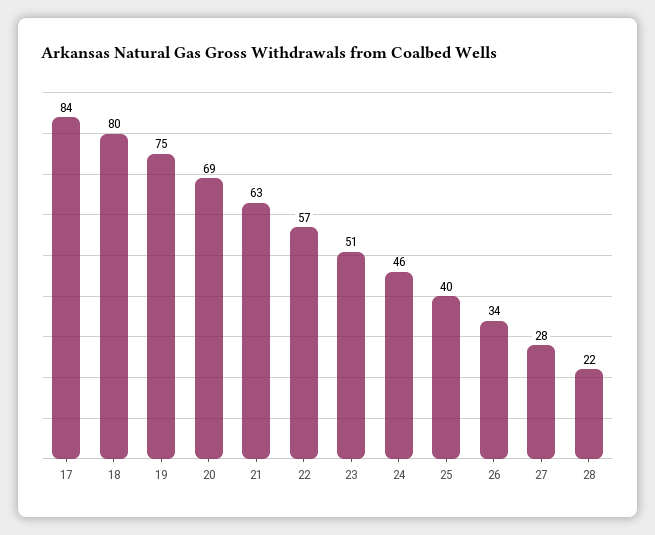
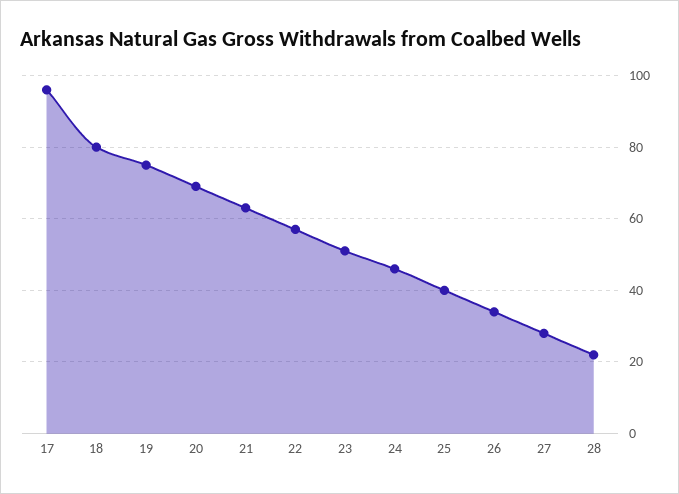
  {
-   "17": 84,
+   "17": 95,
    "18": 80,
    "19": 75,
    "20": 69,
    "21": 63,
    "22": 57,
    "23": 51,
    "24": 46,
    "25": 40,
    "26": 34,
    "27": 28,
    "28": 22
  }

